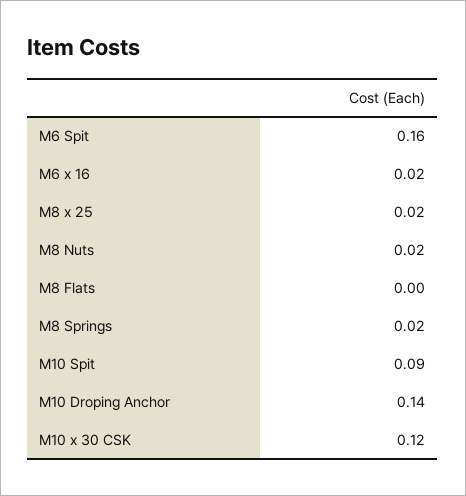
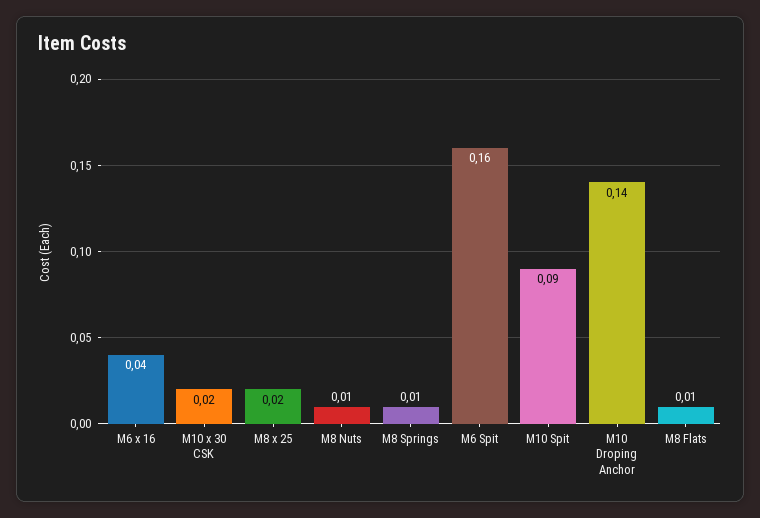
  {
    "M6 Spit": 0.16,
-   "M6 x 16": 0.02,
+   "M6 x 16": 0.04,
    "M8 x 25": 0.02,
-   "M8 Nuts": 0.02,
+   "M8 Nuts": 0.01,
-   "M8 Flats": 0,
+   "M8 Flats": 0.01,
-   "M8 Springs": 0.02,
+   "M8 Springs": 0.01,
    "M10 Spit": 0.09,
    "M10 Droping Anchor": 0.14,
-   "M10 x 30 CSK": 0.12
+   "M10 x 30 CSK": 0.02
  }

